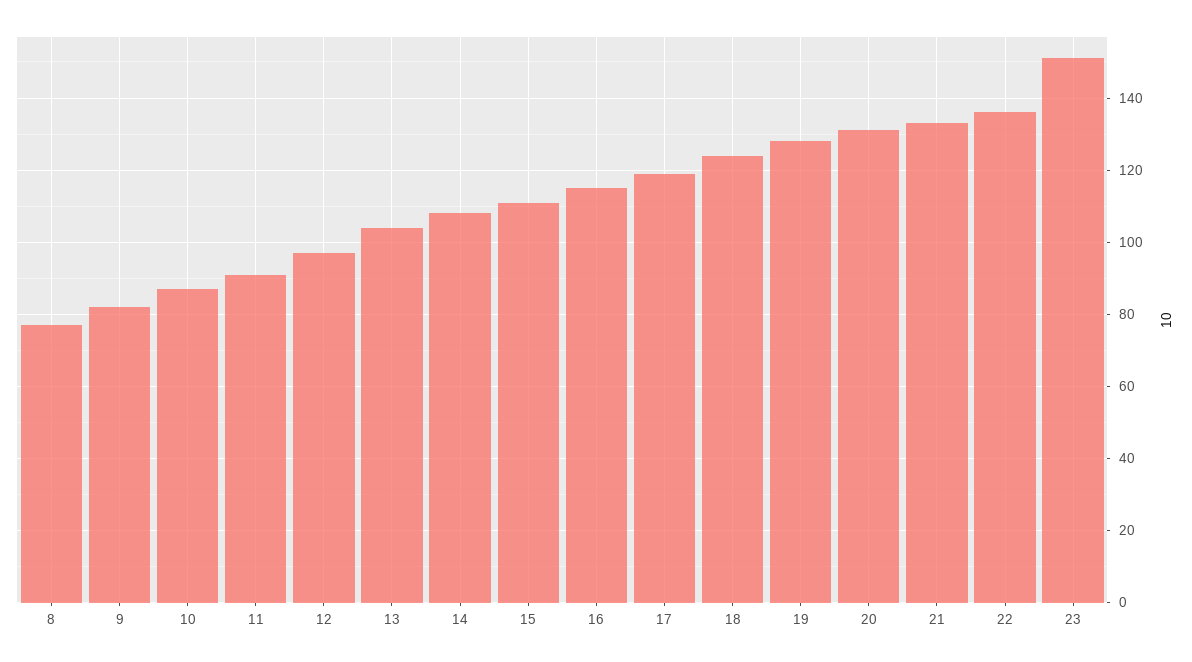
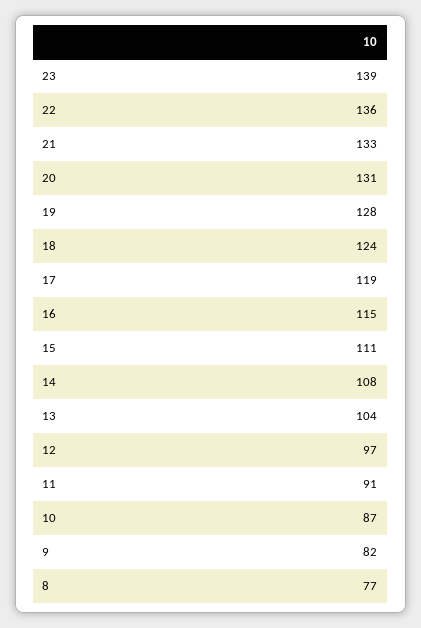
  {
    "8": 77,
    "9": 82,
    "10": 87,
    "11": 91,
    "12": 97,
    "13": 104,
    "14": 108,
    "15": 111,
    "16": 115,
    "17": 119,
    "18": 124,
    "19": 128,
    "20": 131,
    "21": 133,
    "22": 136,
-   "23": 150
+   "23": 139
  }

